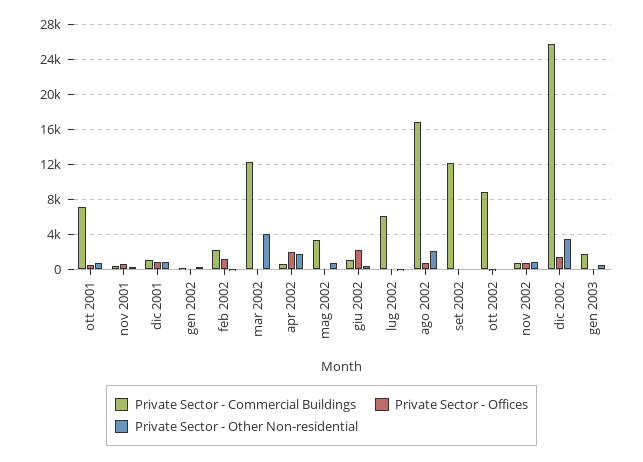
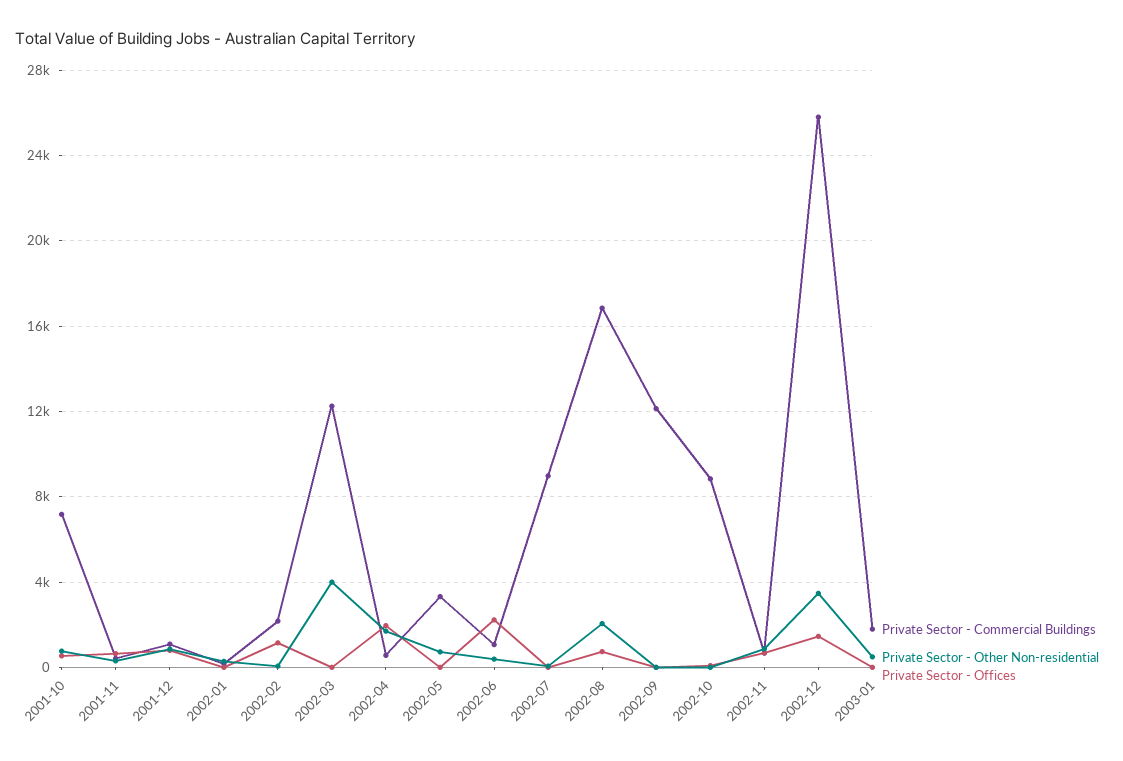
  {
    "Private Sector - Commercial Buildings": {
      "ott 2001": 7000,
      "nov 2001": 500,
      "dic 2001": 1000,
      "gen 2002": 0,
      "feb 2002": 2000,
      "mar 2002": 12000,
      "apr 2002": 500,
      "mag 2002": 3500,
      "giu 2002": 1000,
-     "lug 2002": 6000,
+     "lug 2002": 9000,
      "ago 2002": 17000,
      "set 2002": 12000,
      "ott 2002": 9000,
      "nov 2002": 500,
      "dic 2002": 26000,
      "gen 2003": 2000
    },
    "Private Sector - Offices": {
      "ott 2001": 500,
      "nov 2001": 500,
      "dic 2001": 1000,
      "gen 2002": 0,
      "feb 2002": 1000,
      "mar 2002": 0,
      "apr 2002": 2000,
      "mag 2002": 0,
      "giu 2002": 2000,
      "lug 2002": 0,
      "ago 2002": 500,
      "set 2002": 0,
      "ott 2002": 0,
      "nov 2002": 500,
      "dic 2002": 1500,
      "gen 2003": 0
    },
    "Private Sector - Other Non-residential": {
      "ott 2001": 1000,
      "nov 2001": 500,
      "dic 2001": 1000,
      "gen 2002": 500,
      "feb 2002": 0,
      "mar 2002": 4000,
      "apr 2002": 1500,
      "mag 2002": 500,
      "giu 2002": 500,
      "lug 2002": 0,
      "ago 2002": 2000,
      "set 2002": 0,
      "ott 2002": 0,
      "nov 2002": 1000,
      "dic 2002": 3500,
      "gen 2003": 500
    }
  }

